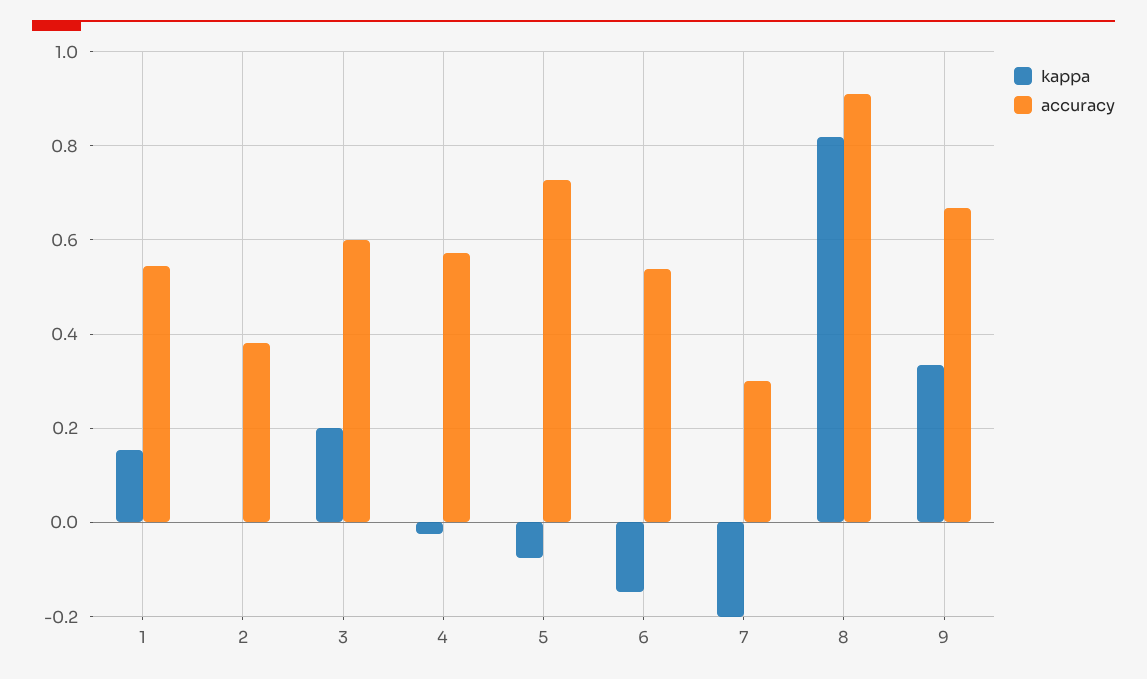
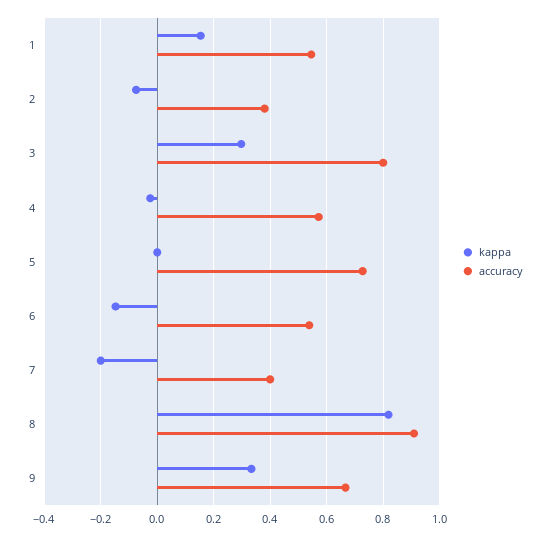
  {
    "kappa": {
      "1": 0.16,
-     "2": 0,
+     "2": -0.075,
-     "3": 0.2,
+     "3": 0.3,
      "4": -0.02,
-     "5": -0.08,
+     "5": 0,
      "6": -0.14,
      "7": -0.2,
      "8": 0.82,
      "9": 0.34
    },
    "accuracy": {
      "1": 0.54,
      "2": 0.38,
-     "3": 0.6,
+     "3": 0.8,
      "4": 0.58,
      "5": 0.72,
      "6": 0.54,
-     "7": 0.3,
+     "7": 0.4,
      "8": 0.9,
      "9": 0.66
    }
  }

